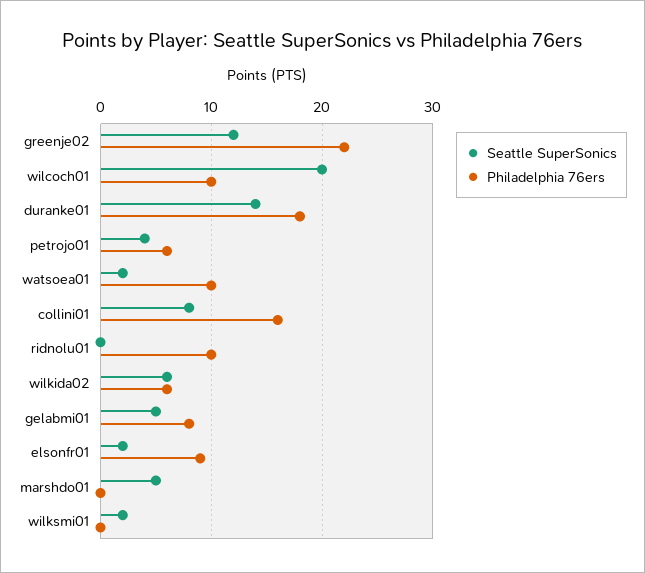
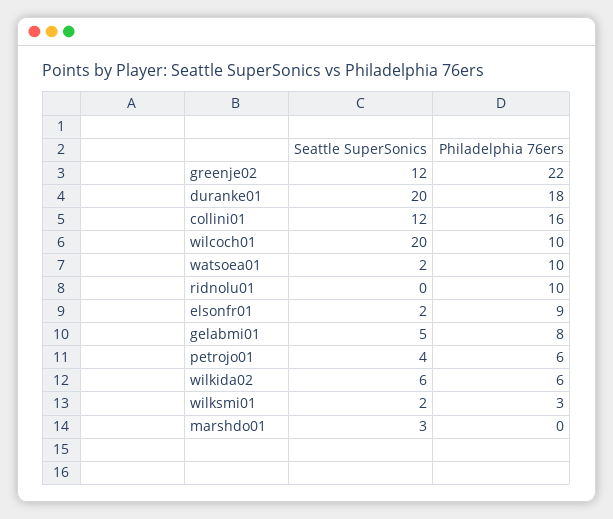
  {
    "Seattle SuperSonics": {
      "greenje02": 12,
      "wilcoch01": 20,
-     "duranke01": 14,
+     "duranke01": 20,
      "petrojo01": 4,
      "watsoea01": 2,
-     "collini01": 8,
+     "collini01": 12,
      "ridnolu01": 0,
      "wilkida02": 6,
      "gelabmi01": 5,
      "elsonfr01": 2,
-     "marshdo01": 5,
+     "marshdo01": 3,
      "wilksmi01": 2
    },
    "Philadelphia 76ers": {
      "greenje02": 22,
      "wilcoch01": 10,
      "duranke01": 18,
      "petrojo01": 6,
      "watsoea01": 10,
      "collini01": 16,
      "ridnolu01": 10,
      "wilkida02": 6,
      "gelabmi01": 8,
      "elsonfr01": 9,
      "marshdo01": 0,
-     "wilksmi01": 0
+     "wilksmi01": 3
    }
  }

